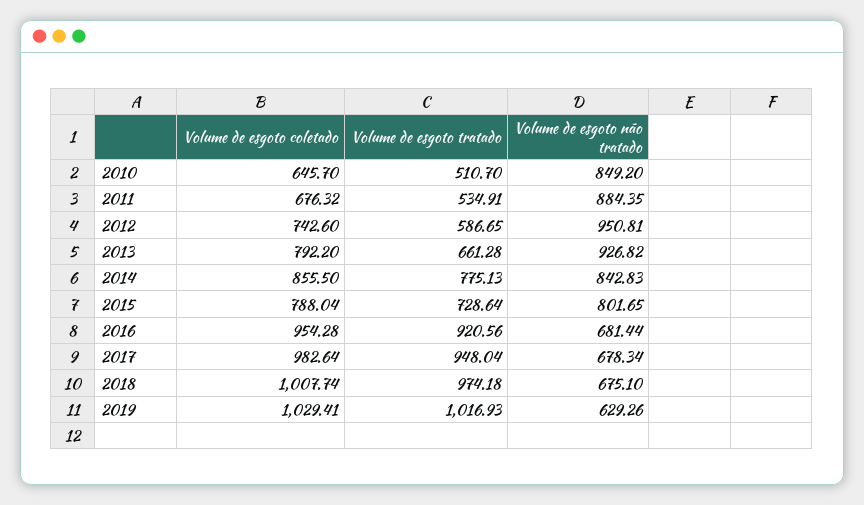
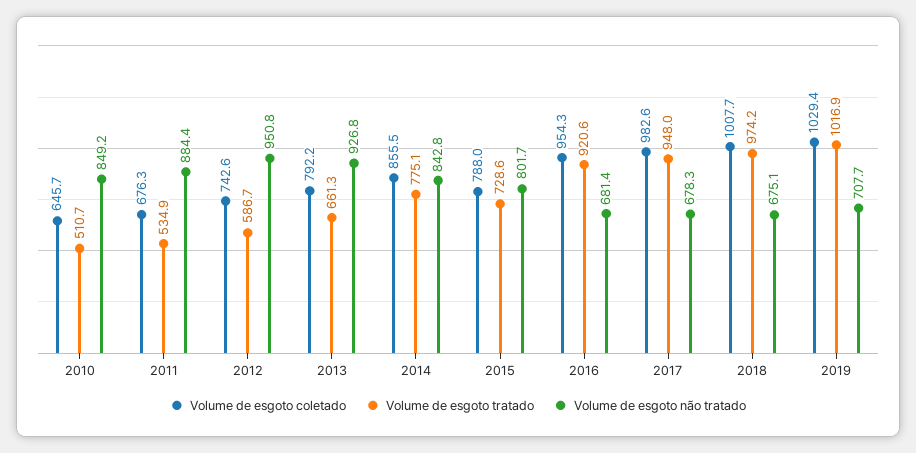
  {
    "Volume de esgoto coletado": {
      "2010": 645.7,
      "2011": 676.32,
      "2012": 742.6,
      "2013": 792.2,
      "2014": 855.5,
      "2015": 788.04,
      "2016": 954.28,
      "2017": 982.64,
      "2018": 1007.74,
      "2019": 1029.41
    },
    "Volume de esgoto tratado": {
      "2010": 510.7,
      "2011": 534.91,
      "2012": 586.65,
      "2013": 661.28,
      "2014": 775.13,
      "2015": 728.64,
      "2016": 920.56,
      "2017": 948.04,
      "2018": 974.18,
      "2019": 1016.93
    },
    "Volume de esgoto não tratado": {
      "2010": 849.2,
      "2011": 884.35,
      "2012": 950.81,
      "2013": 926.82,
      "2014": 842.83,
      "2015": 801.65,
      "2016": 681.44,
      "2017": 678.34,
      "2018": 675.1,
-     "2019": 629.26
+     "2019": 707.7
    }
  }

